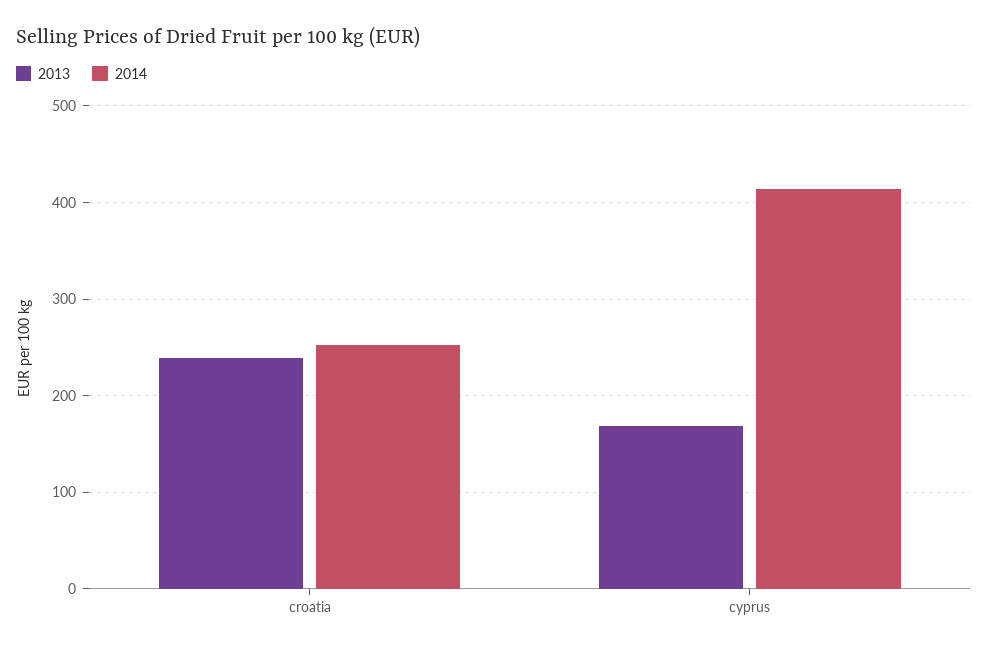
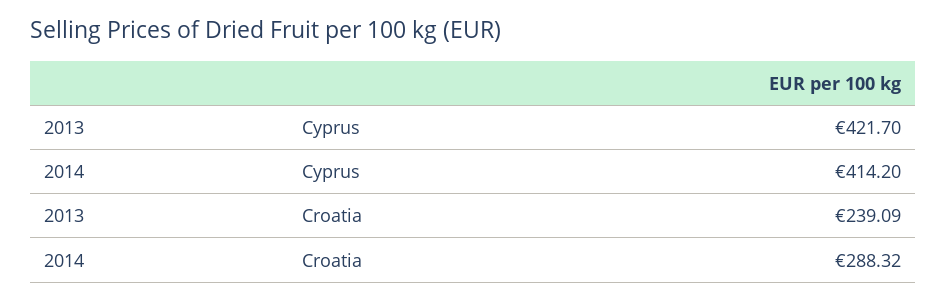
  {
    "2013": {
      "croatia": 239.09,
-     "cyprus": 170
+     "cyprus": 421.7
    },
    "2014": {
-     "croatia": 250,
+     "croatia": 288.32,
      "cyprus": 414.2
    }
  }

